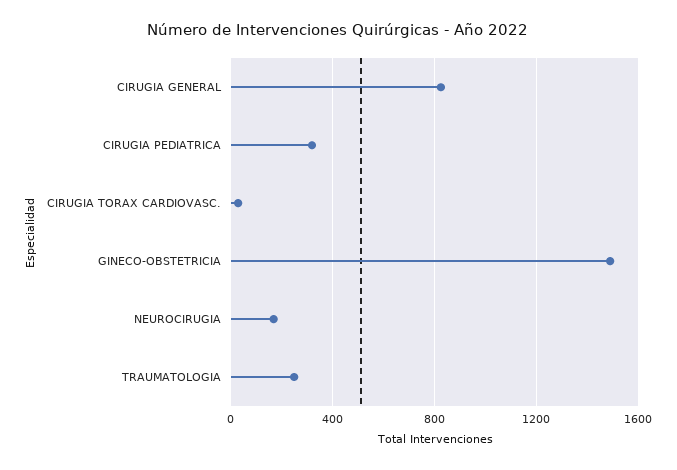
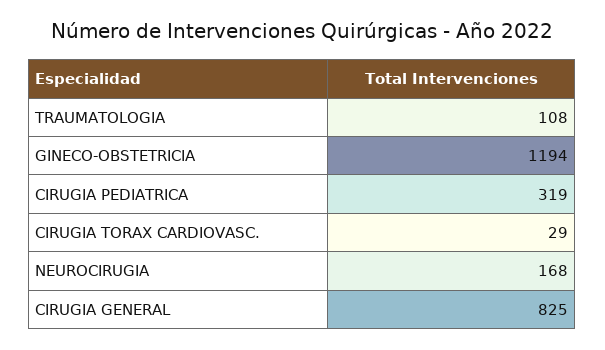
  {
    "CIRUGIA GENERAL": 825,
    "CIRUGIA PEDIATRICA": 319,
    "CIRUGIA TORAX CARDIOVASC.": 29,
-   "GINECO-OBSTETRICIA": 1500,
+   "GINECO-OBSTETRICIA": 1194,
    "NEUROCIRUGIA": 168,
-   "TRAUMATOLOGIA": 250
+   "TRAUMATOLOGIA": 108
  }

